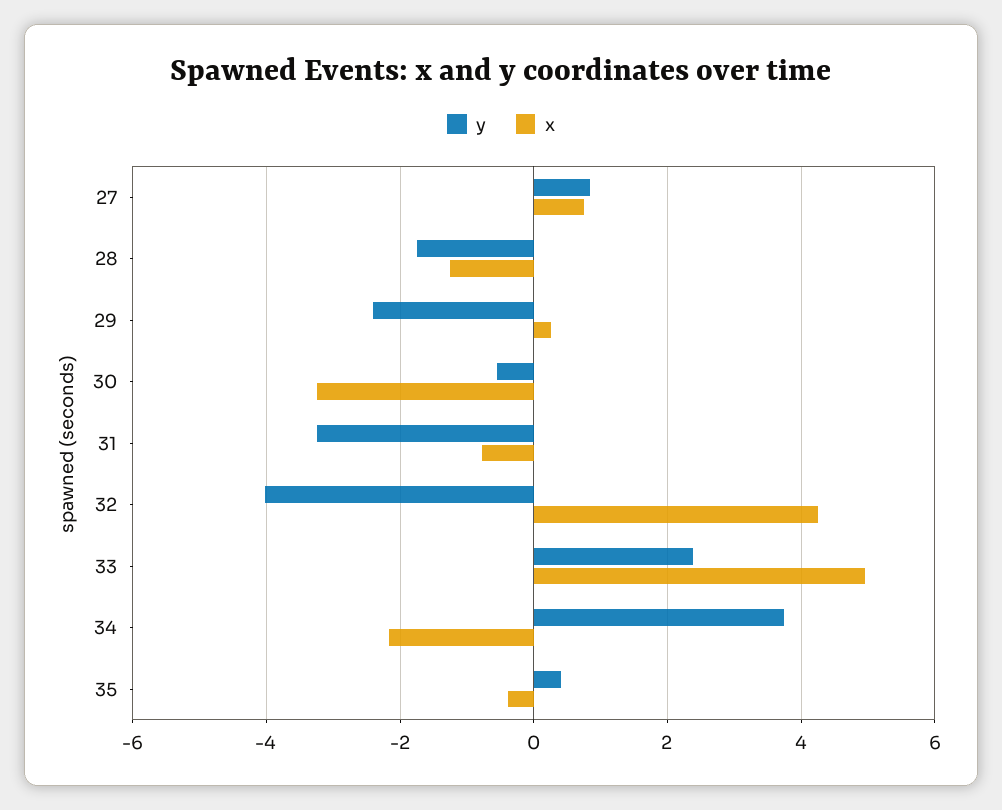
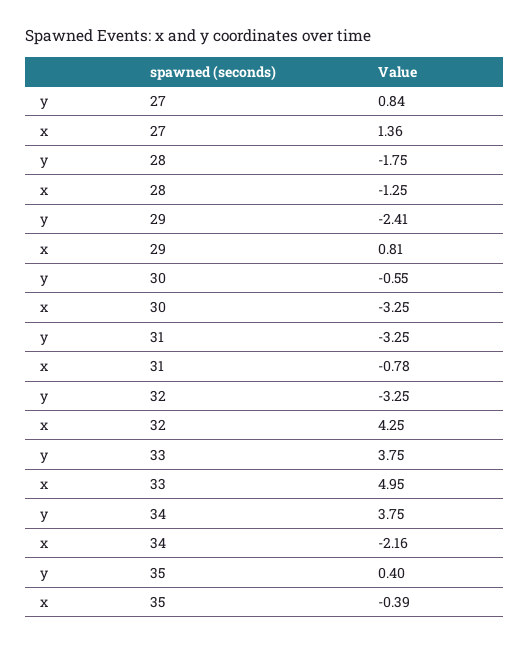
  {
    "y": {
      "27": 0.84,
      "28": -1.75,
      "29": -2.41,
      "30": -0.55,
      "31": -3.25,
-     "32": -4,
+     "32": -3.25,
-     "33": 2.4,
+     "33": 3.75,
      "34": 3.75,
      "35": 0.4
    },
    "x": {
-     "27": 0.8,
+     "27": 1.36,
      "28": -1.25,
-     "29": 0.2,
+     "29": 0.81,
      "30": -3.25,
      "31": -0.78,
      "32": 4.25,
      "33": 4.95,
      "34": -2.16,
      "35": -0.39
    }
  }

